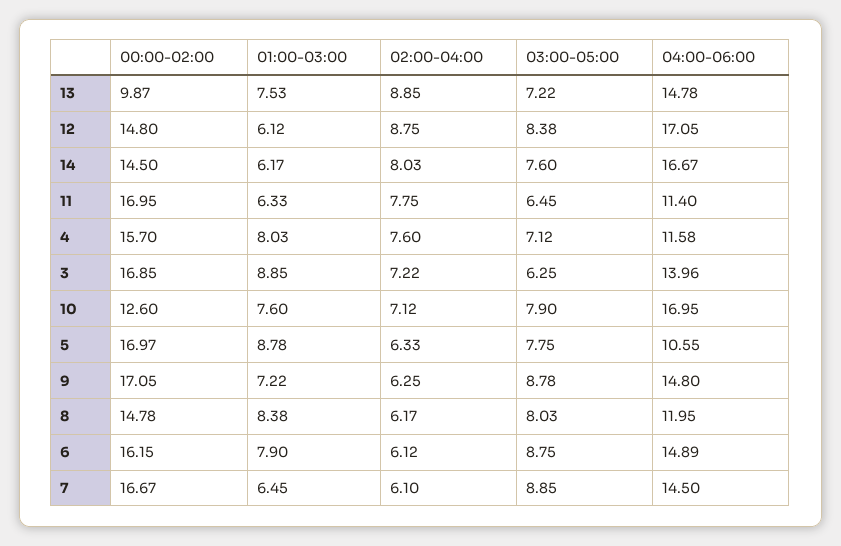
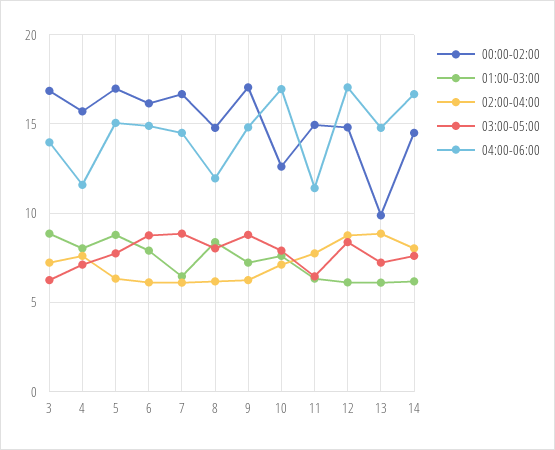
  {
    "00:00-02:00": {
      "13": 9.87,
      "12": 14.8,
      "14": 14.5,
-     "11": 16.95,
+     "11": 15,
      "4": 15.7,
      "3": 16.85,
      "10": 12.6,
      "5": 16.97,
      "9": 17.05,
      "8": 14.78,
      "6": 16.15,
      "7": 16.67
    },
    "01:00-03:00": {
-     "13": 7.53,
+     "13": 6,
      "12": 6.12,
      "14": 6.17,
      "11": 6.33,
      "4": 8.03,
      "3": 8.85,
      "10": 7.6,
      "5": 8.78,
      "9": 7.22,
      "8": 8.38,
      "6": 7.9,
      "7": 6.45
    },
    "02:00-04:00": {
      "13": 8.85,
      "12": 8.75,
      "14": 8.03,
      "11": 7.75,
      "4": 7.6,
      "3": 7.22,
      "10": 7.12,
      "5": 6.33,
      "9": 6.25,
      "8": 6.17,
      "6": 6.12,
      "7": 6.1
    },
    "03:00-05:00": {
      "13": 7.22,
      "12": 8.38,
      "14": 7.6,
      "11": 6.45,
      "4": 7.12,
      "3": 6.25,
      "10": 7.9,
      "5": 7.75,
      "9": 8.78,
      "8": 8.03,
      "6": 8.75,
      "7": 8.85
    },
    "04:00-06:00": {
      "13": 14.78,
      "12": 17.05,
      "14": 16.67,
      "11": 11.4,
      "4": 11.58,
      "3": 13.96,
      "10": 16.95,
-     "5": 10.55,
+     "5": 15,
      "9": 14.8,
      "8": 11.95,
      "6": 14.89,
      "7": 14.5
    }
  }

